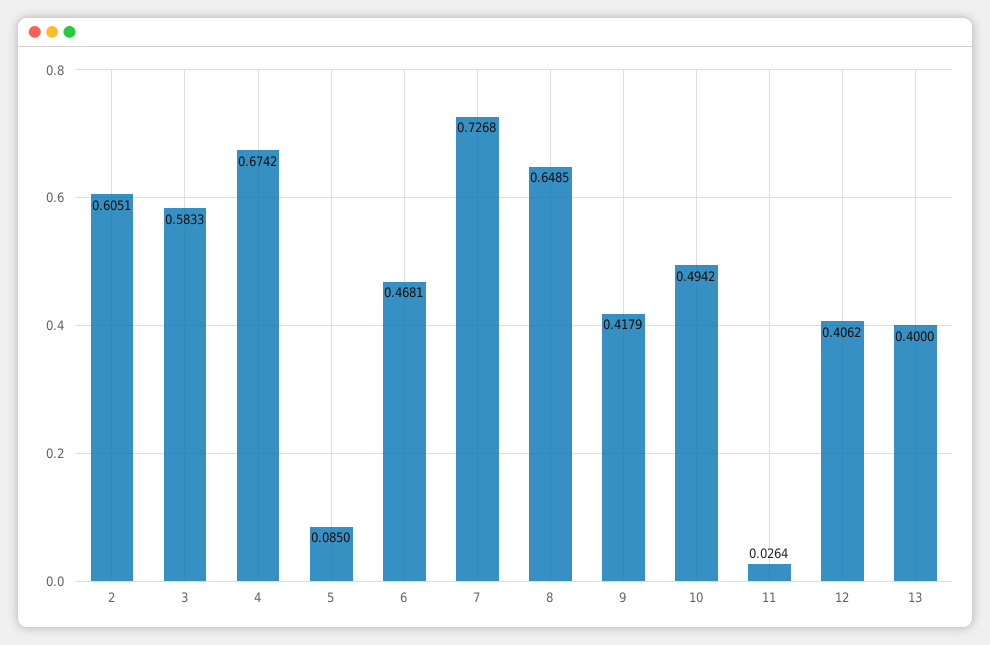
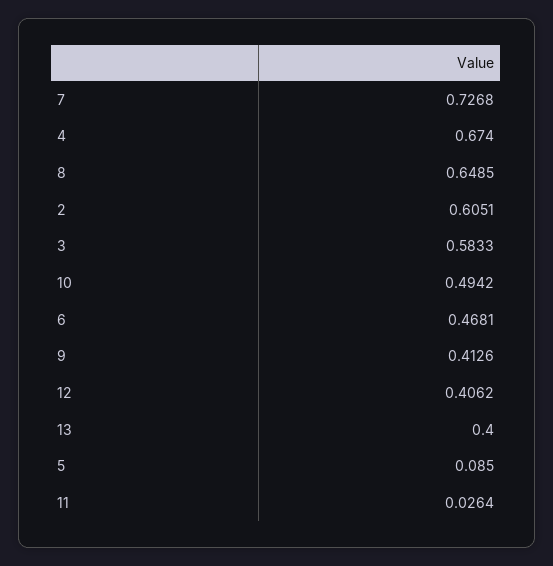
  {
    "2": 0.6051,
    "3": 0.5833,
-   "4": 0.6742,
+   "4": 0.674,
    "5": 0.085,
    "6": 0.4681,
    "7": 0.7268,
    "8": 0.6485,
-   "9": 0.4179,
+   "9": 0.4126,
    "10": 0.4942,
    "11": 0.0264,
    "12": 0.4062,
    "13": 0.4
  }

